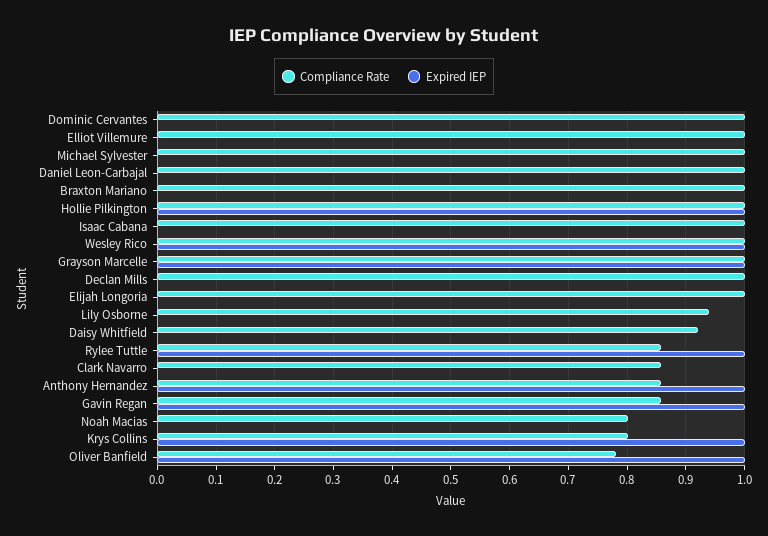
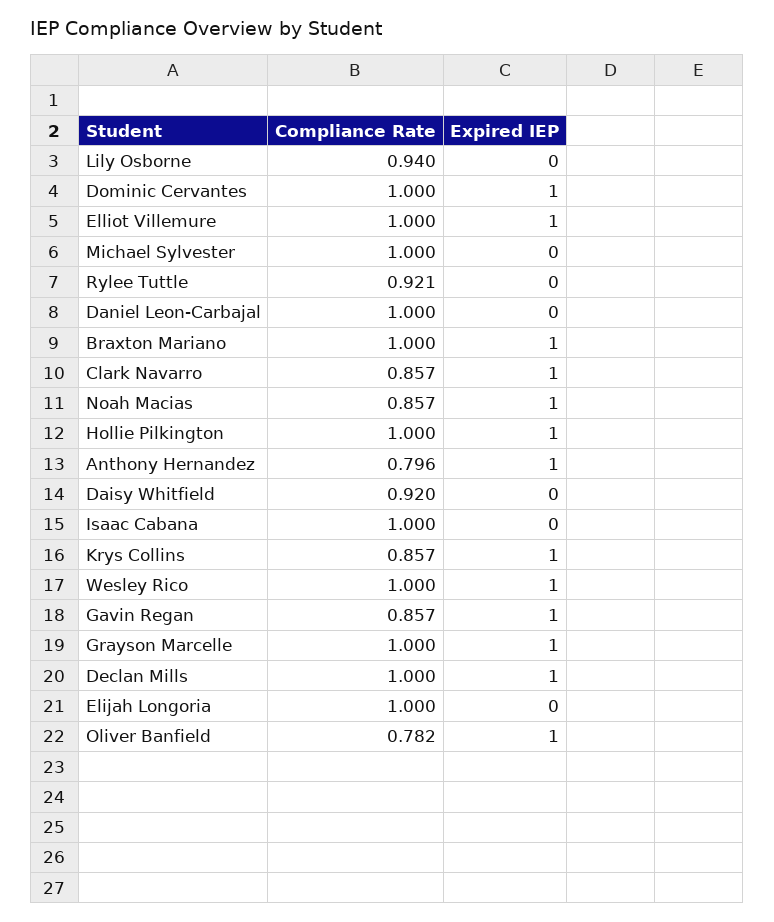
  {
    "Compliance Rate": {
      "Dominic Cervantes": 1,
      "Elliot Villemure": 1,
      "Michael Sylvester": 1,
      "Daniel Leon-Carbajal": 1,
      "Braxton Mariano": 1,
      "Hollie Pilkington": 1,
      "Isaac Cabana": 1,
      "Wesley Rico": 1,
      "Grayson Marcelle": 1,
      "Declan Mills": 1,
      "Elijah Longoria": 1,
      "Lily Osborne": 0.94,
      "Daisy Whitfield": 0.92,
-     "Rylee Tuttle": 0.86,
+     "Rylee Tuttle": 0.921,
      "Clark Navarro": 0.857,
-     "Anthony Hernandez": 0.86,
+     "Anthony Hernandez": 0.796,
      "Gavin Regan": 0.857,
-     "Noah Macias": 0.8,
+     "Noah Macias": 0.857,
-     "Krys Collins": 0.8,
+     "Krys Collins": 0.857,
      "Oliver Banfield": 0.782
    },
    "Expired IEP": {
-     "Dominic Cervantes": 0,
+     "Dominic Cervantes": 1,
-     "Elliot Villemure": 0,
+     "Elliot Villemure": 1,
      "Michael Sylvester": 0,
      "Daniel Leon-Carbajal": 0,
-     "Braxton Mariano": 0,
+     "Braxton Mariano": 1,
      "Hollie Pilkington": 1,
      "Isaac Cabana": 0,
      "Wesley Rico": 1,
      "Grayson Marcelle": 1,
-     "Declan Mills": 0,
+     "Declan Mills": 1,
      "Elijah Longoria": 0,
      "Lily Osborne": 0,
      "Daisy Whitfield": 0,
-     "Rylee Tuttle": 1,
+     "Rylee Tuttle": 0,
-     "Clark Navarro": 0,
+     "Clark Navarro": 1,
      "Anthony Hernandez": 1,
      "Gavin Regan": 1,
-     "Noah Macias": 0,
+     "Noah Macias": 1,
      "Krys Collins": 1,
      "Oliver Banfield": 1
    }
  }

